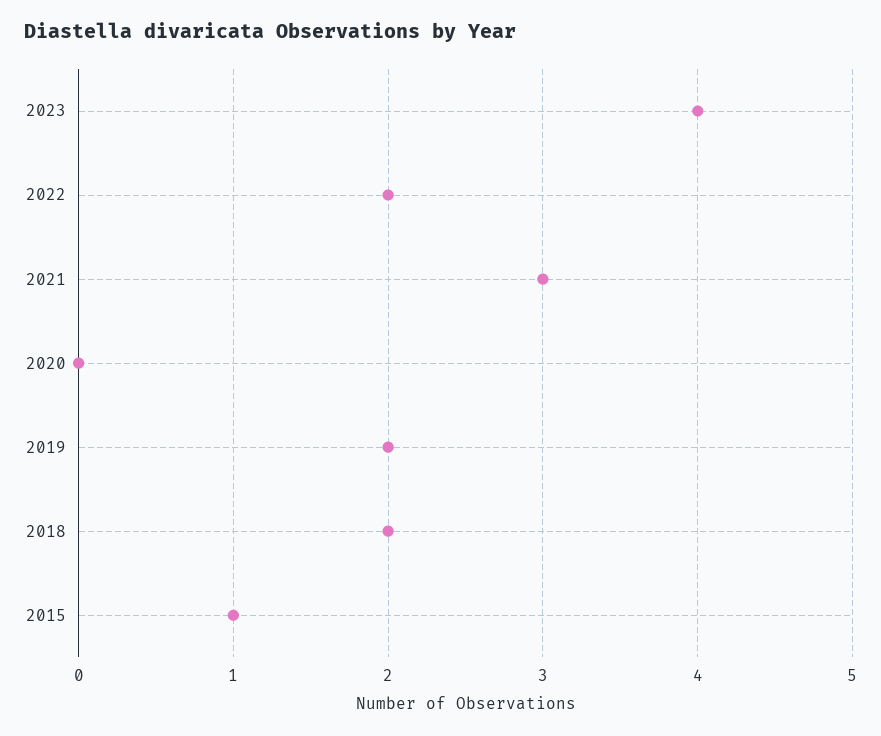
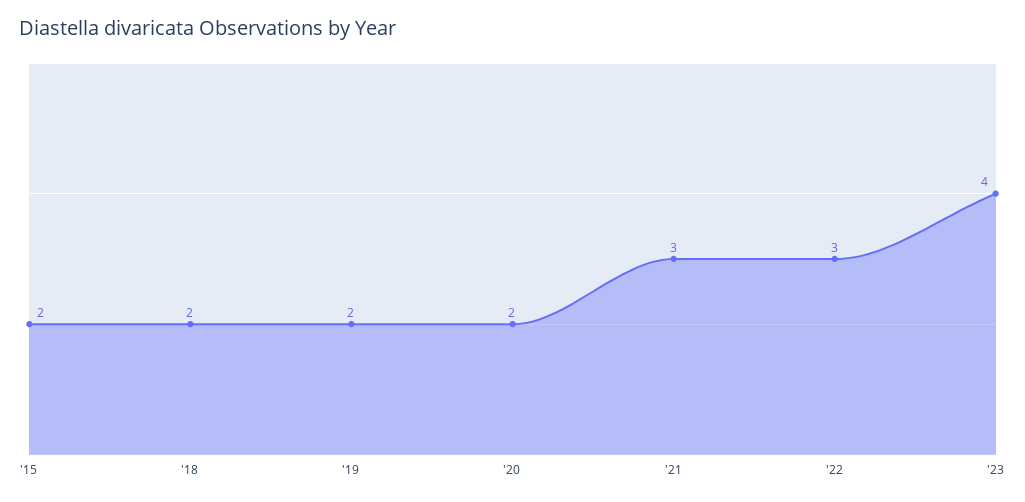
  {
    "2023": 4,
-   "2022": 2,
+   "2022": 3,
    "2021": 3,
-   "2020": 0,
+   "2020": 2,
    "2019": 2,
    "2018": 2,
-   "2015": 1
+   "2015": 2
  }

